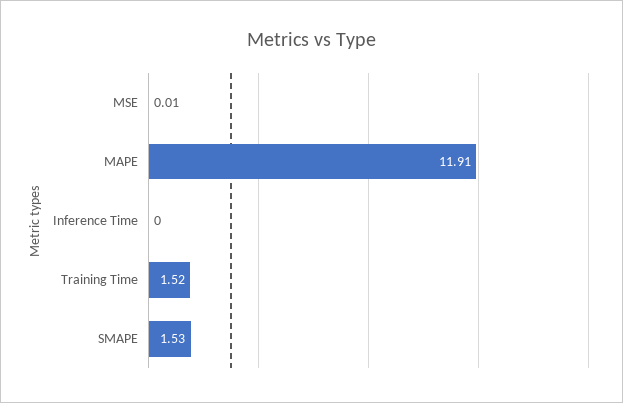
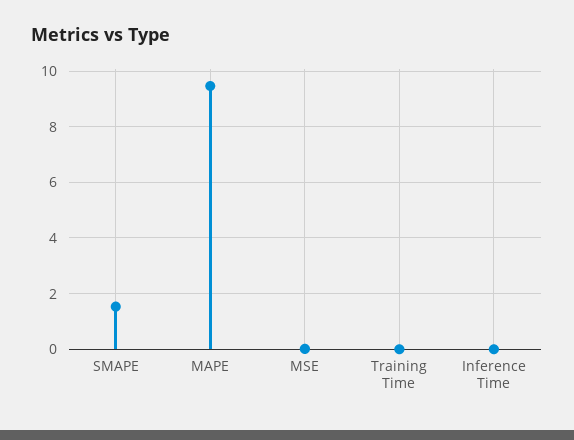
  {
    "MSE": 0.01,
-   "MAPE": 11.91,
+   "MAPE": 9.5,
    "Inference Time": 0,
-   "Training Time": 1.52,
+   "Training Time": 0,
    "SMAPE": 1.53
  }

